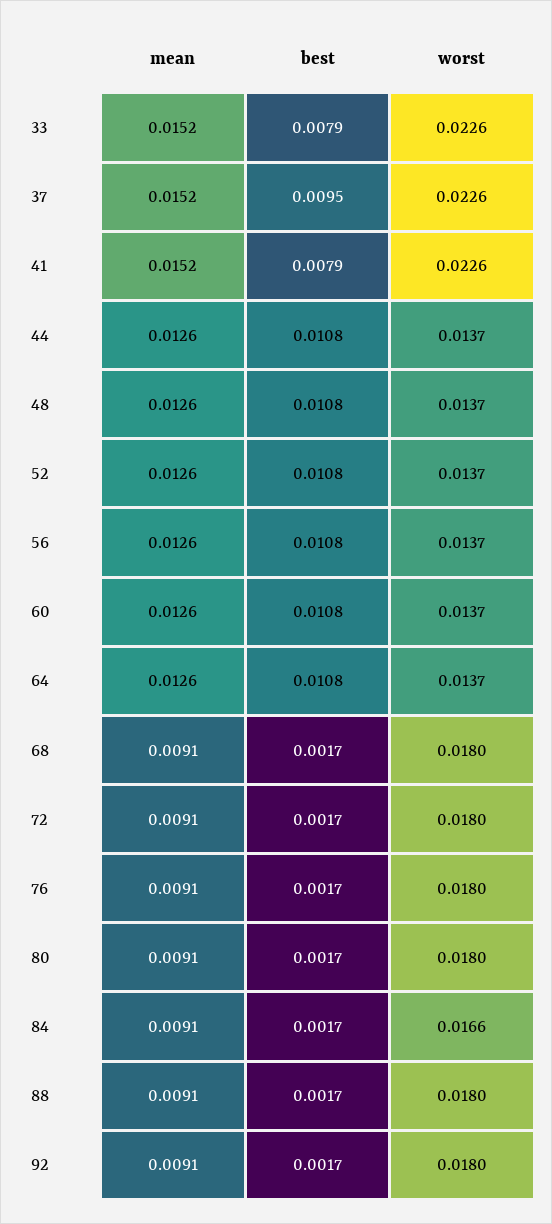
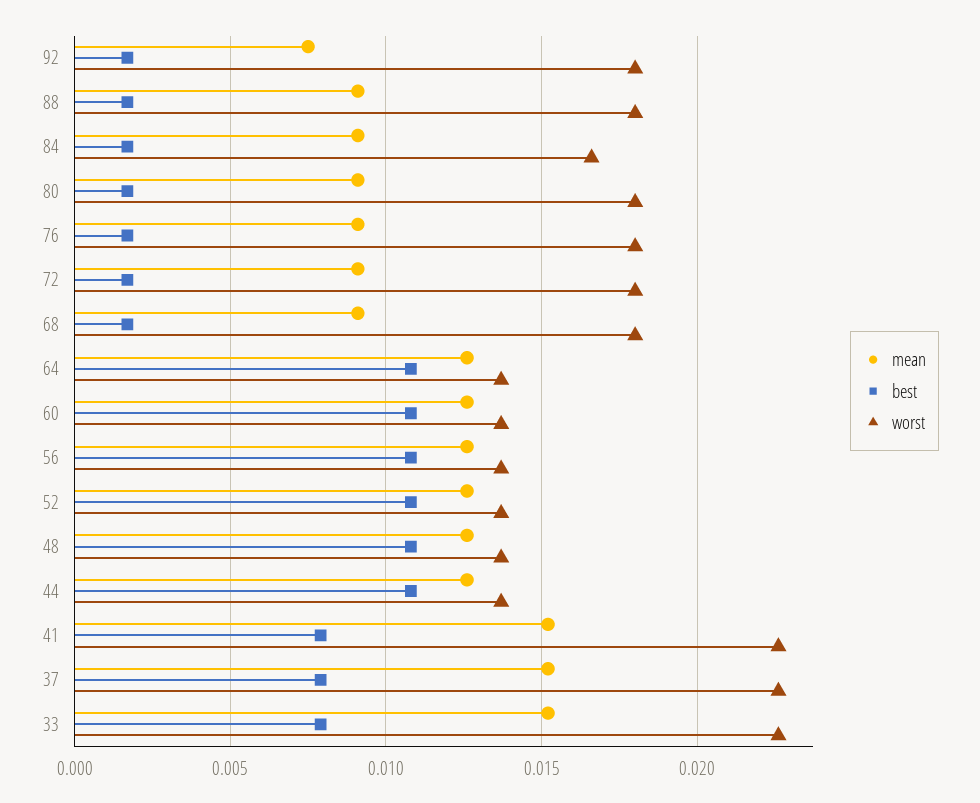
  {
    "mean": {
      "33": 0.0152,
      "37": 0.0152,
      "41": 0.0152,
      "44": 0.0126,
      "48": 0.0126,
      "52": 0.0126,
      "56": 0.0126,
      "60": 0.0126,
      "64": 0.0126,
      "68": 0.0091,
      "72": 0.0091,
      "76": 0.0091,
      "80": 0.0091,
      "84": 0.0091,
      "88": 0.0091,
-     "92": 0.0091
+     "92": 0.0075
    },
    "best": {
      "33": 0.0079,
-     "37": 0.0095,
+     "37": 0.008,
      "41": 0.0079,
      "44": 0.0108,
      "48": 0.0108,
      "52": 0.0108,
      "56": 0.0108,
      "60": 0.0108,
      "64": 0.0108,
      "68": 0.0017,
      "72": 0.0017,
      "76": 0.0017,
      "80": 0.0017,
      "84": 0.0017,
      "88": 0.0017,
      "92": 0.0017
    },
    "worst": {
      "33": 0.0226,
      "37": 0.0226,
      "41": 0.0226,
      "44": 0.0137,
      "48": 0.0137,
      "52": 0.0137,
      "56": 0.0137,
      "60": 0.0137,
      "64": 0.0137,
      "68": 0.018,
      "72": 0.018,
      "76": 0.018,
      "80": 0.018,
      "84": 0.0166,
      "88": 0.018,
      "92": 0.018
    }
  }

